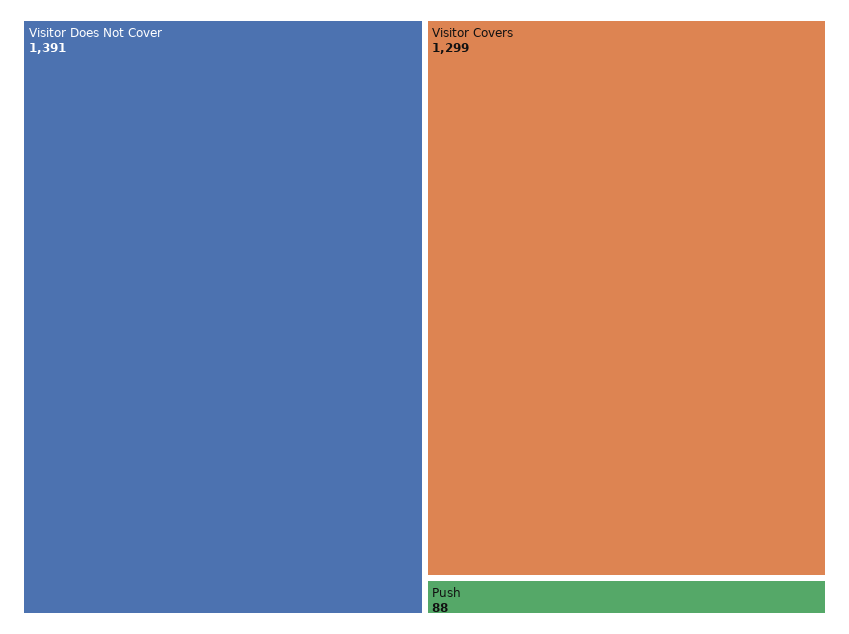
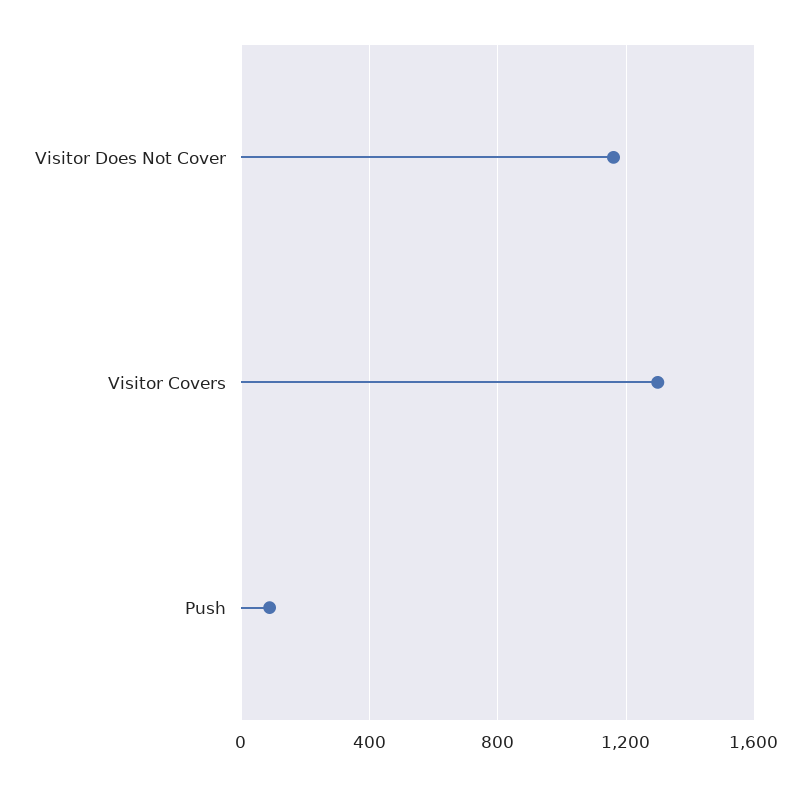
  {
-   "Visitor Does Not Cover": 1391,
+   "Visitor Does Not Cover": 1150,
    "Visitor Covers": 1299,
    "Push": 88
  }

